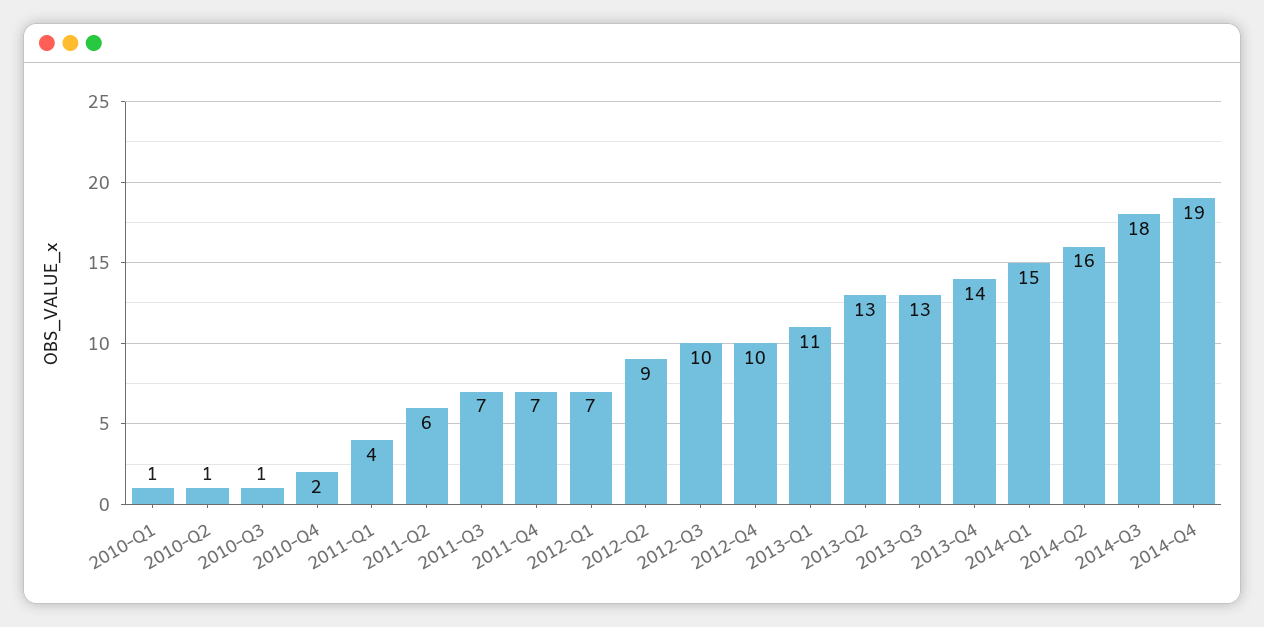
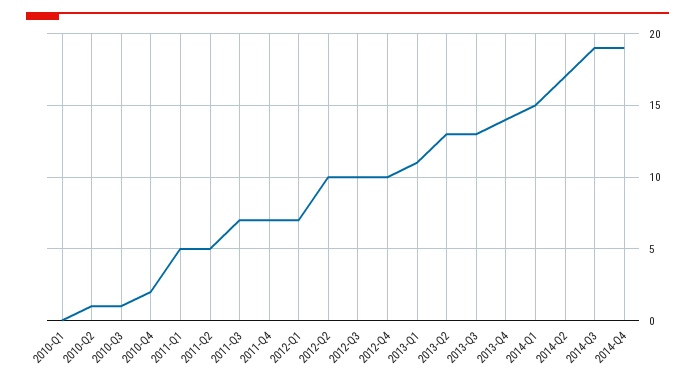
  {
-   "2010-Q1": 1,
+   "2010-Q1": 0,
    "2010-Q2": 1,
    "2010-Q3": 1,
    "2010-Q4": 2,
-   "2011-Q1": 4,
+   "2011-Q1": 5,
-   "2011-Q2": 6,
+   "2011-Q2": 5,
    "2011-Q3": 7,
    "2011-Q4": 7,
    "2012-Q1": 7,
-   "2012-Q2": 9,
+   "2012-Q2": 10,
    "2012-Q3": 10,
    "2012-Q4": 10,
    "2013-Q1": 11,
    "2013-Q2": 13,
    "2013-Q3": 13,
    "2013-Q4": 14,
    "2014-Q1": 15,
-   "2014-Q2": 16,
+   "2014-Q2": 17,
-   "2014-Q3": 18,
+   "2014-Q3": 19,
    "2014-Q4": 19
  }

